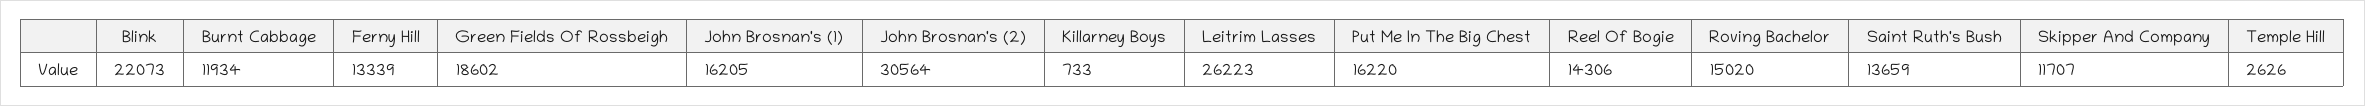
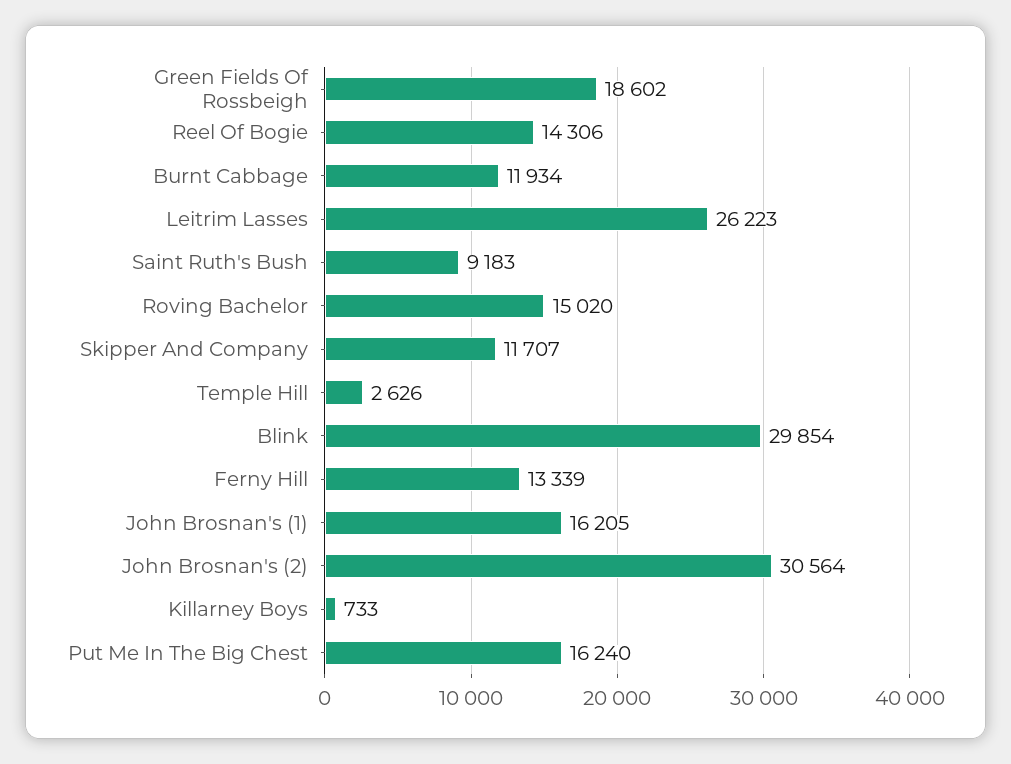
  {
-   "Blink": 22073,
+   "Blink": 29854,
    "Burnt Cabbage": 11934,
    "Ferny Hill": 13339,
    "Green Fields Of Rossbeigh": 18602,
    "John Brosnan's (1)": 16205,
    "John Brosnan's (2)": 30564,
    "Killarney Boys": 733,
    "Leitrim Lasses": 26223,
-   "Put Me In The Big Chest": 16220,
+   "Put Me In The Big Chest": 16240,
    "Reel Of Bogie": 14306,
    "Roving Bachelor": 15020,
-   "Saint Ruth's Bush": 13659,
+   "Saint Ruth's Bush": 9183,
    "Skipper And Company": 11707,
    "Temple Hill": 2626
  }

